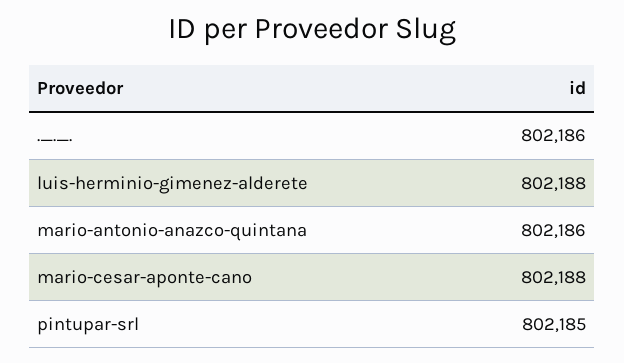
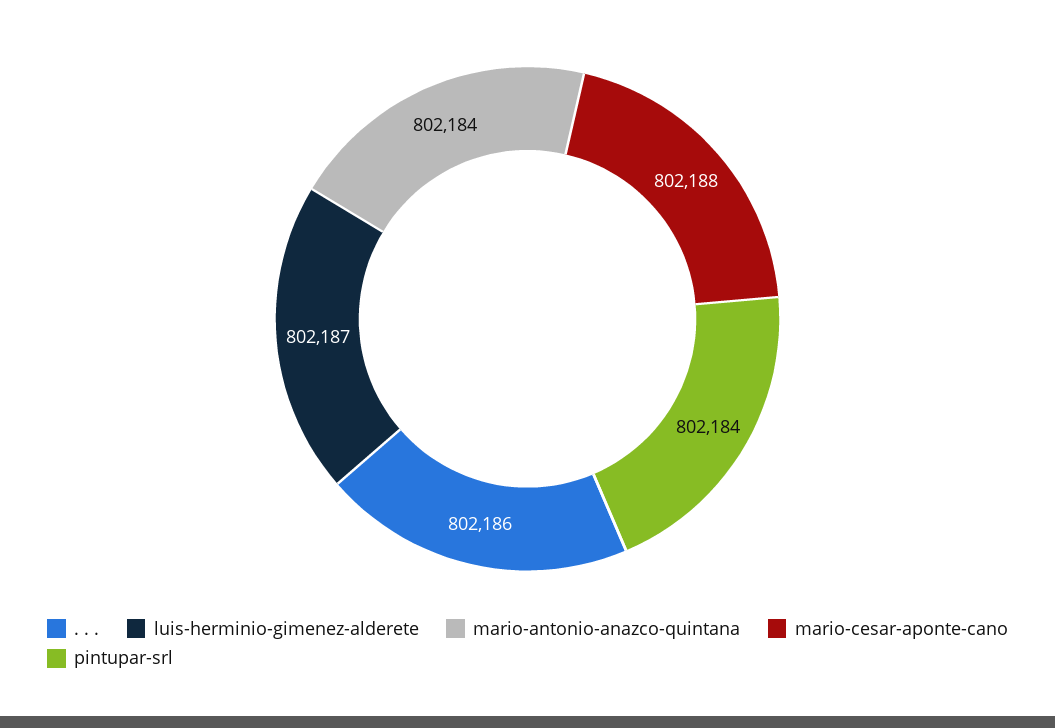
  {
    "._._.": 802186,
-   "luis-herminio-gimenez-alderete": 802188,
+   "luis-herminio-gimenez-alderete": 802187,
-   "mario-antonio-anazco-quintana": 802186,
+   "mario-antonio-anazco-quintana": 802184,
    "mario-cesar-aponte-cano": 802188,
-   "pintupar-srl": 802185
+   "pintupar-srl": 802184
  }

